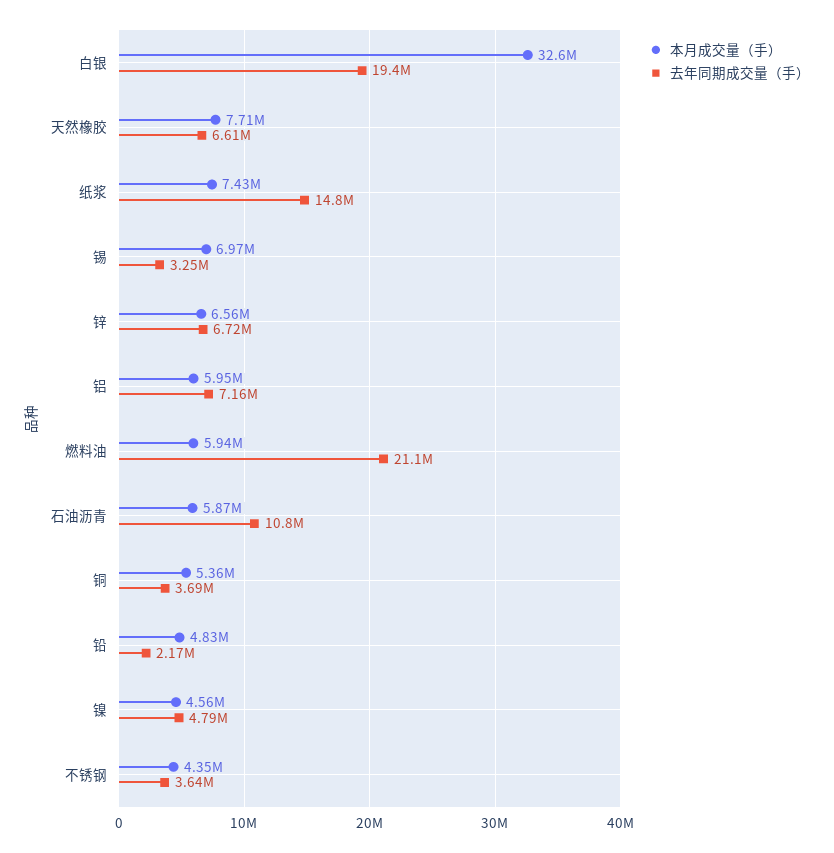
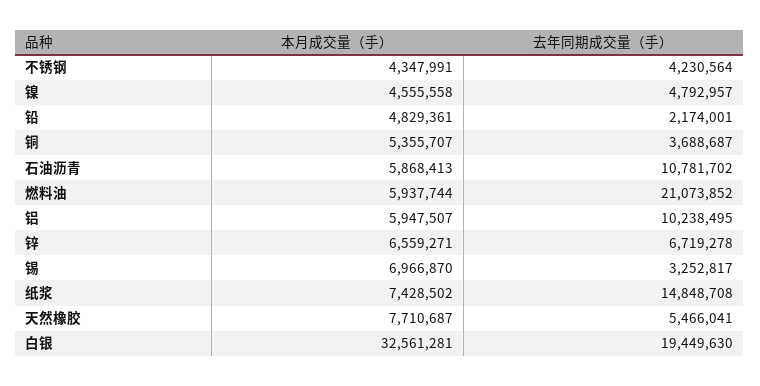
  {
    "本月成交量（手）": {
      "白银": 32561281,
      "天然橡胶": 7710687,
      "纸浆": 7428502,
      "锡": 6966870,
      "锌": 6559271,
      "铝": 5947507,
      "燃料油": 5937744,
      "石油沥青": 5868413,
      "铜": 5355707,
      "铅": 4829361,
      "镍": 4555558,
      "不锈钢": 4347991
    },
    "去年同期成交量（手）": {
      "白银": 19449630,
-     "天然橡胶": 6610000,
+     "天然橡胶": 5466041,
      "纸浆": 14848708,
      "锡": 3252817,
      "锌": 6719278,
-     "铝": 7160000,
+     "铝": 10238495,
      "燃料油": 21073852,
      "石油沥青": 10781702,
      "铜": 3688687,
      "铅": 2174001,
      "镍": 4792957,
-     "不锈钢": 3640000
+     "不锈钢": 4230564
    }
  }

